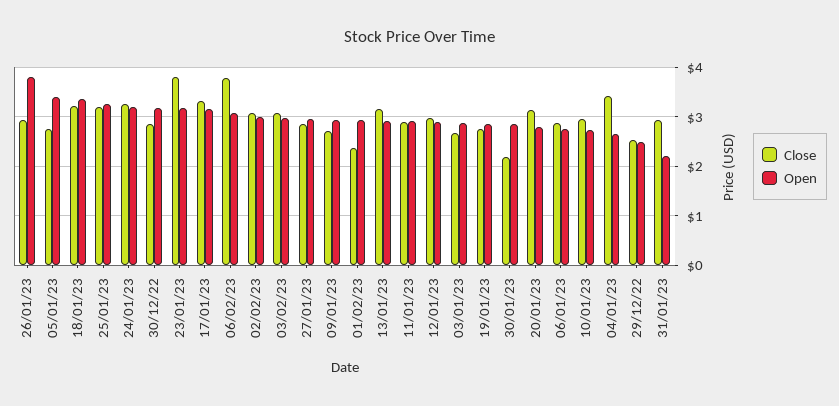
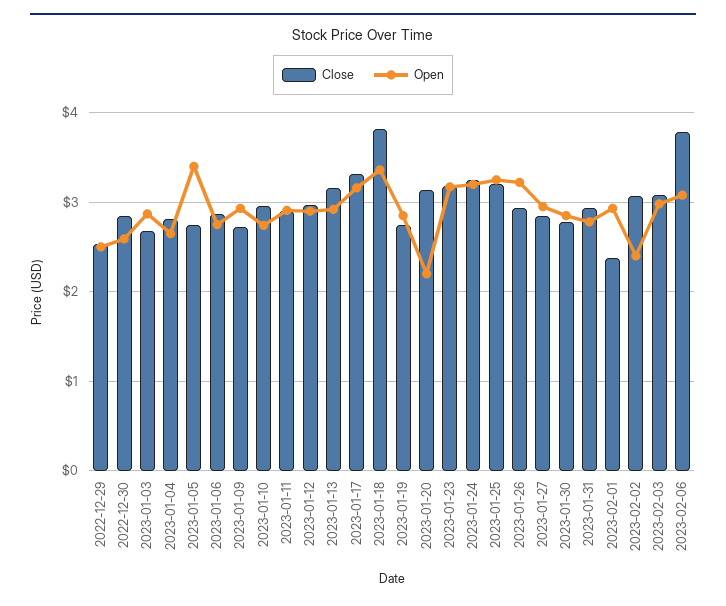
  {
    "Close": {
      "26/01/23": 2.9,
      "05/01/23": 2.8,
-     "18/01/23": 3.2,
+     "18/01/23": 3.8,
      "25/01/23": 3.2,
      "24/01/23": 3.3,
      "30/12/22": 2.9,
-     "23/01/23": 3.8,
+     "23/01/23": 3.2,
      "17/01/23": 3.3,
      "06/02/23": 3.8,
      "02/02/23": 3.1,
      "03/02/23": 3.1,
      "27/01/23": 2.9,
      "09/01/23": 2.7,
      "01/02/23": 2.4,
      "13/01/23": 3.2,
      "11/01/23": 2.9,
      "12/01/23": 3,
      "03/01/23": 2.7,
      "19/01/23": 2.8,
-     "30/01/23": 2.2,
+     "30/01/23": 2.8,
      "20/01/23": 3.1,
      "06/01/23": 2.9,
      "10/01/23": 3,
-     "04/01/23": 3.4,
+     "04/01/23": 2.8,
      "29/12/22": 2.5,
      "31/01/23": 2.9
    },
    "Open": {
-     "26/01/23": 3.8,
+     "26/01/23": 3.2,
      "05/01/23": 3.4,
      "18/01/23": 3.4,
      "25/01/23": 3.3,
      "24/01/23": 3.2,
-     "30/12/22": 3.2,
+     "30/12/22": 2.6,
      "23/01/23": 3.2,
      "17/01/23": 3.2,
      "06/02/23": 3.1,
-     "02/02/23": 3,
+     "02/02/23": 2.4,
      "03/02/23": 3,
      "27/01/23": 3,
      "09/01/23": 2.9,
      "01/02/23": 2.9,
      "13/01/23": 2.9,
      "11/01/23": 2.9,
      "12/01/23": 2.9,
      "03/01/23": 2.9,
      "19/01/23": 2.9,
      "30/01/23": 2.9,
-     "20/01/23": 2.8,
+     "20/01/23": 2.2,
      "06/01/23": 2.8,
      "10/01/23": 2.7,
      "04/01/23": 2.7,
      "29/12/22": 2.5,
-     "31/01/23": 2.2
+     "31/01/23": 2.8
    }
  }

